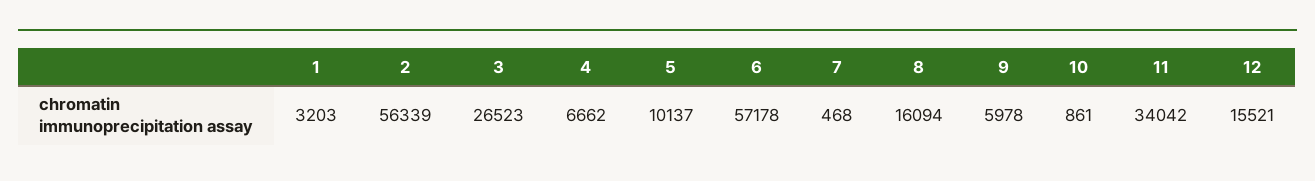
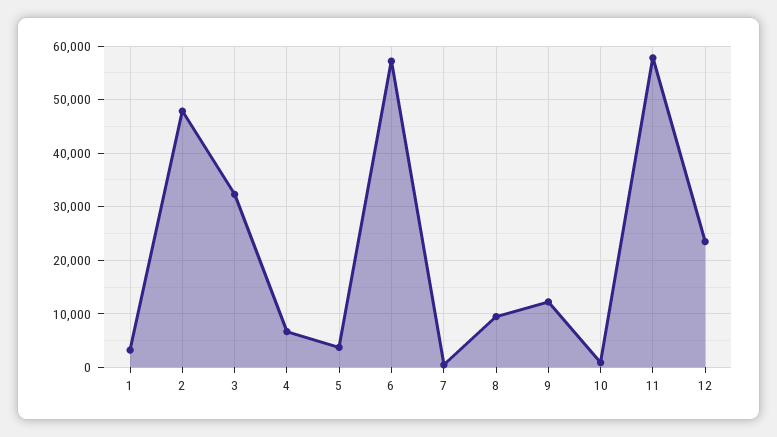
  {
    "1": 3203,
-   "2": 56339,
+   "2": 48000,
-   "3": 26523,
+   "3": 32000,
    "4": 6662,
-   "5": 10137,
+   "5": 4000,
    "6": 57178,
    "7": 468,
-   "8": 16094,
+   "8": 10000,
-   "9": 5978,
+   "9": 12000,
    "10": 861,
-   "11": 34042,
+   "11": 58000,
-   "12": 15521
+   "12": 24000
  }

